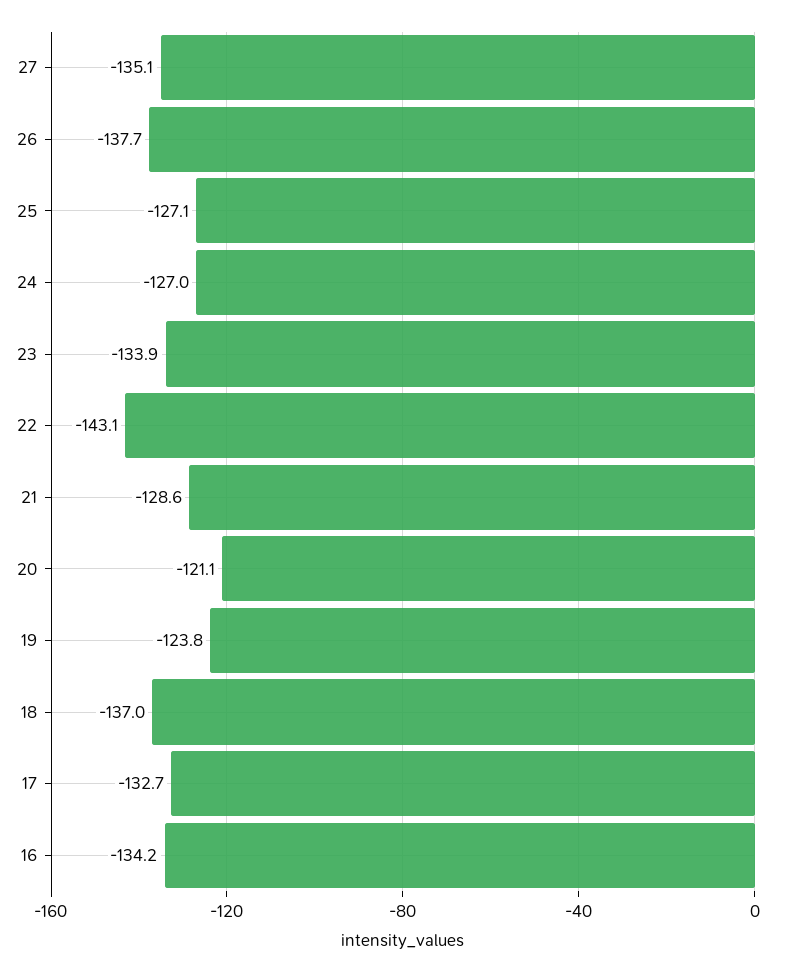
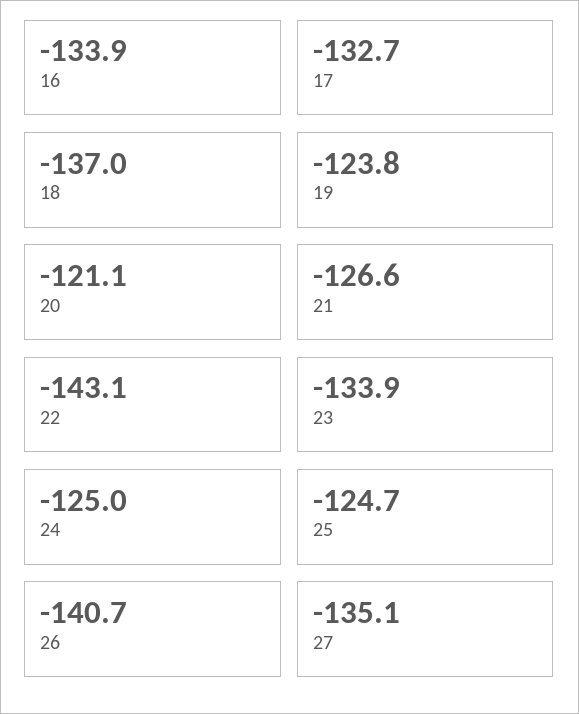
  {
    "27": -135.1,
-   "26": -137.7,
+   "26": -140.7,
-   "25": -127.1,
+   "25": -124.7,
-   "24": -127,
+   "24": -125,
    "23": -133.9,
    "22": -143.1,
-   "21": -128.6,
+   "21": -126.6,
    "20": -121.1,
    "19": -123.8,
    "18": -137,
    "17": -132.7,
-   "16": -134.2
+   "16": -133.9
  }

